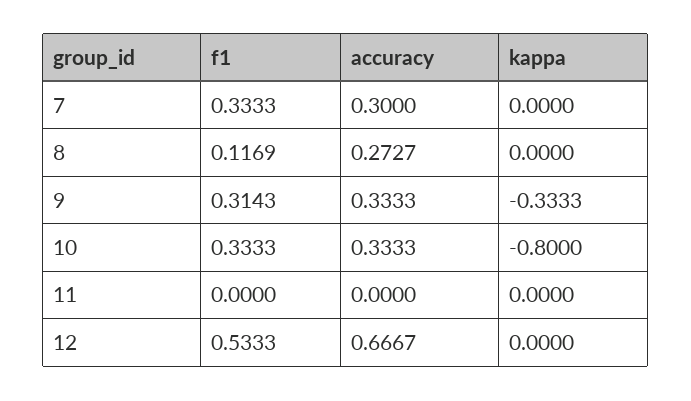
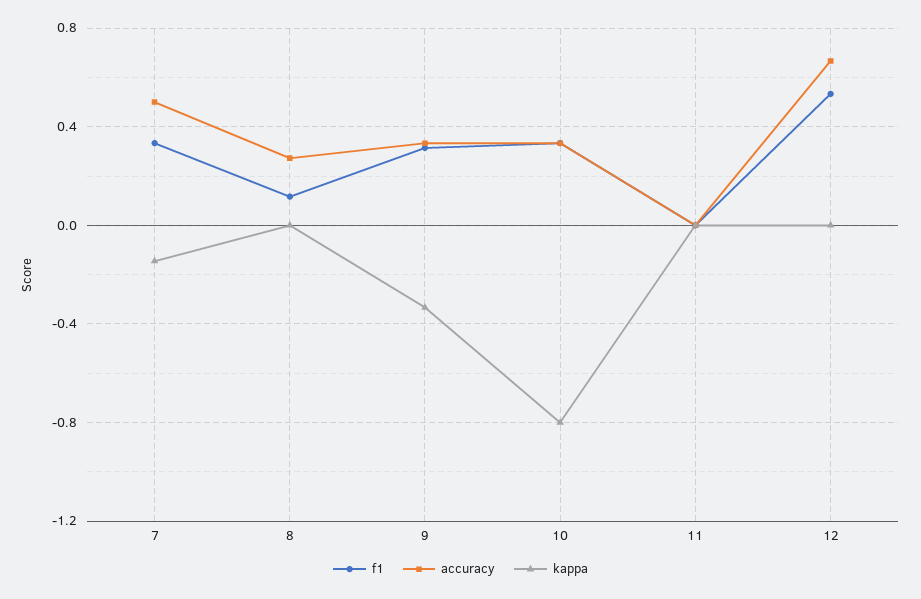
  {
    "f1": {
      "7": 0.3333,
      "8": 0.1169,
      "9": 0.3143,
      "10": 0.3333,
      "11": 0,
      "12": 0.5333
    },
    "accuracy": {
-     "7": 0.3,
+     "7": 0.5,
      "8": 0.2727,
      "9": 0.3333,
      "10": 0.3333,
      "11": 0,
      "12": 0.6667
    },
    "kappa": {
-     "7": 0,
+     "7": -0.15,
      "8": 0,
      "9": -0.3333,
      "10": -0.8,
      "11": 0,
      "12": 0
    }
  }

